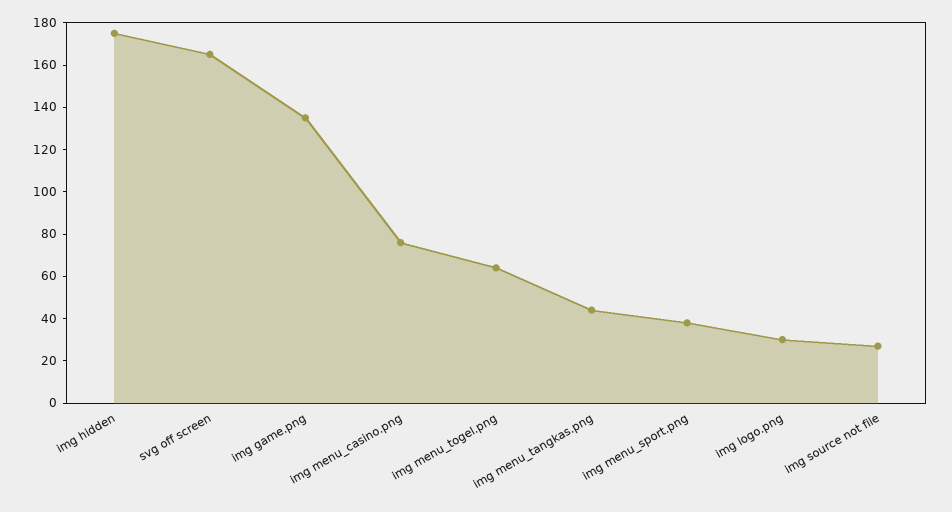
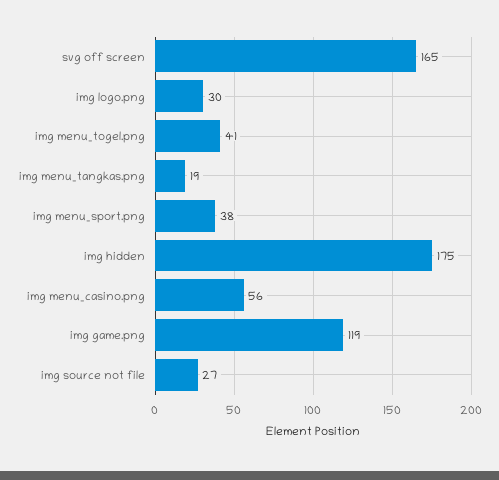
  {
    "img hidden": 175,
    "svg off screen": 165,
-   "img game.png": 135,
+   "img game.png": 119,
-   "img menu_casino.png": 75,
+   "img menu_casino.png": 56,
-   "img menu_togel.png": 65,
+   "img menu_togel.png": 41,
-   "img menu_tangkas.png": 45,
+   "img menu_tangkas.png": 19,
    "img menu_sport.png": 38,
    "img logo.png": 30,
    "img source not file": 27
  }

